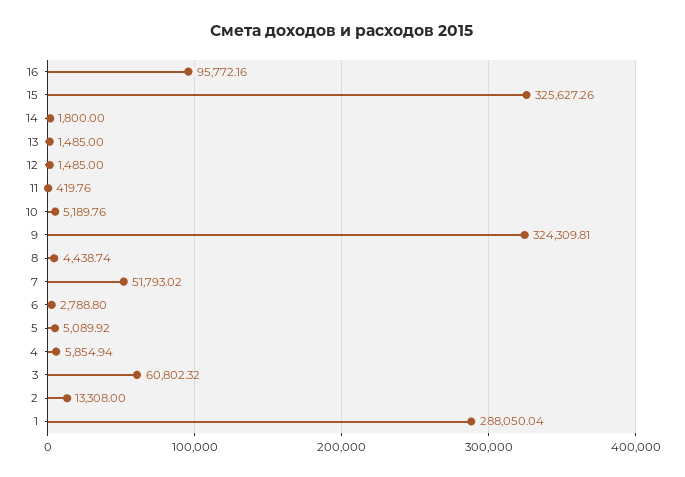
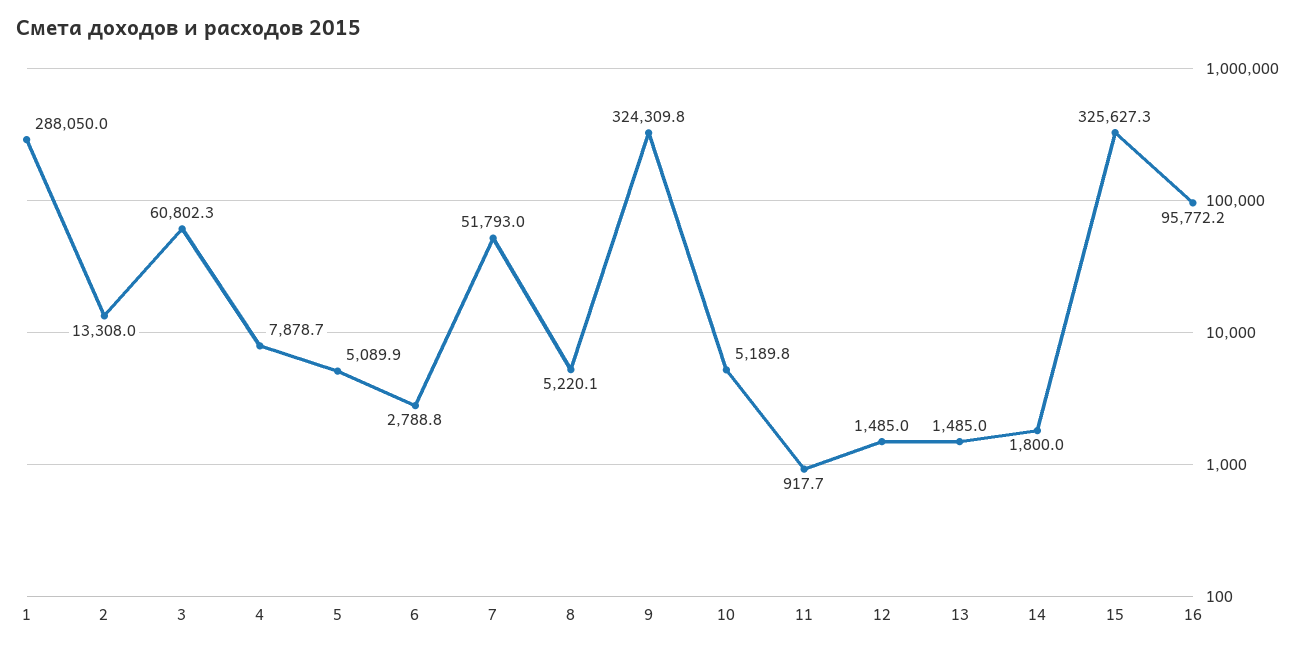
  {
    "16": 95772.16,
    "15": 325627.26,
    "14": 1800,
    "13": 1485,
    "12": 1485,
-   "11": 419.76,
+   "11": 917.7,
    "10": 5189.76,
    "9": 324309.81,
-   "8": 4438.74,
+   "8": 5220.1,
    "7": 51793.02,
    "6": 2788.8,
    "5": 5089.92,
-   "4": 5854.94,
+   "4": 7878.7,
    "3": 60802.32,
    "2": 13308,
    "1": 288050.04
  }

